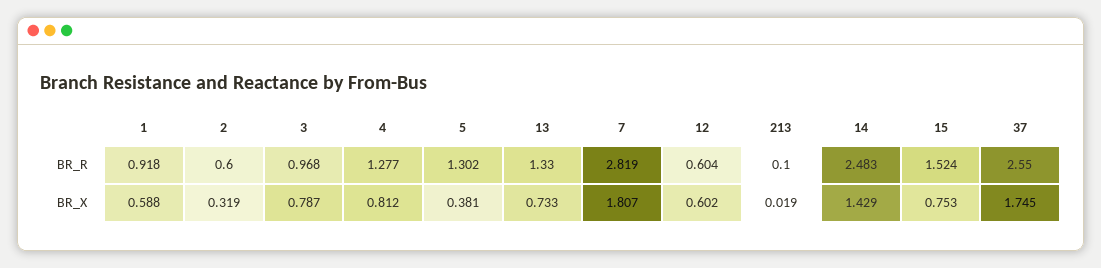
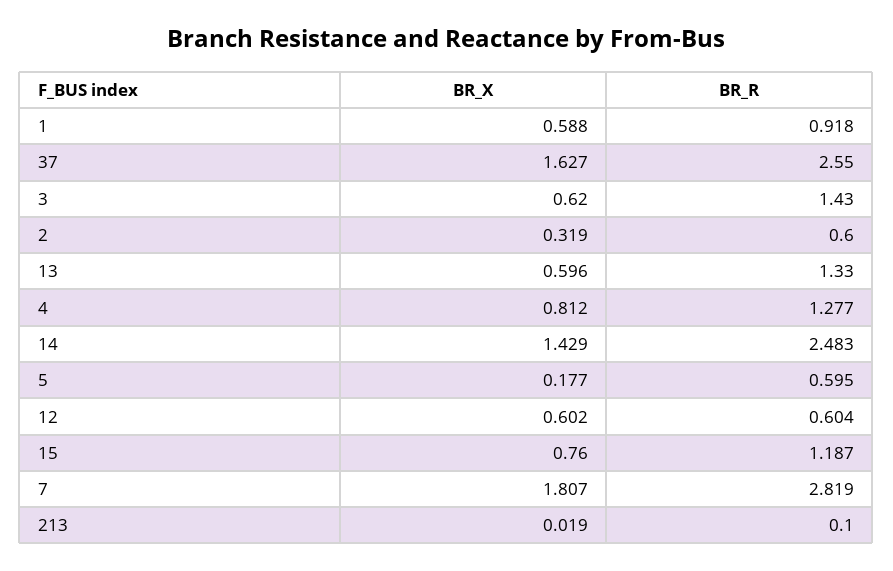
  {
    "1": {
      "BR_R": 0.918,
      "BR_X": 0.588
    },
    "2": {
      "BR_R": 0.6,
      "BR_X": 0.319
    },
    "3": {
-     "BR_R": 0.968,
+     "BR_R": 1.43,
-     "BR_X": 0.787
+     "BR_X": 0.62
    },
    "4": {
      "BR_R": 1.277,
      "BR_X": 0.812
    },
    "5": {
-     "BR_R": 1.302,
+     "BR_R": 0.595,
-     "BR_X": 0.381
+     "BR_X": 0.177
    },
    "13": {
      "BR_R": 1.33,
-     "BR_X": 0.733
+     "BR_X": 0.596
    },
    "7": {
      "BR_R": 2.819,
      "BR_X": 1.807
    },
    "12": {
      "BR_R": 0.604,
      "BR_X": 0.602
    },
    "213": {
      "BR_R": 0.1,
      "BR_X": 0.019
    },
    "14": {
      "BR_R": 2.483,
      "BR_X": 1.429
    },
    "15": {
-     "BR_R": 1.524,
+     "BR_R": 1.187,
-     "BR_X": 0.753
+     "BR_X": 0.76
    },
    "37": {
      "BR_R": 2.55,
-     "BR_X": 1.745
+     "BR_X": 1.627
    }
  }

